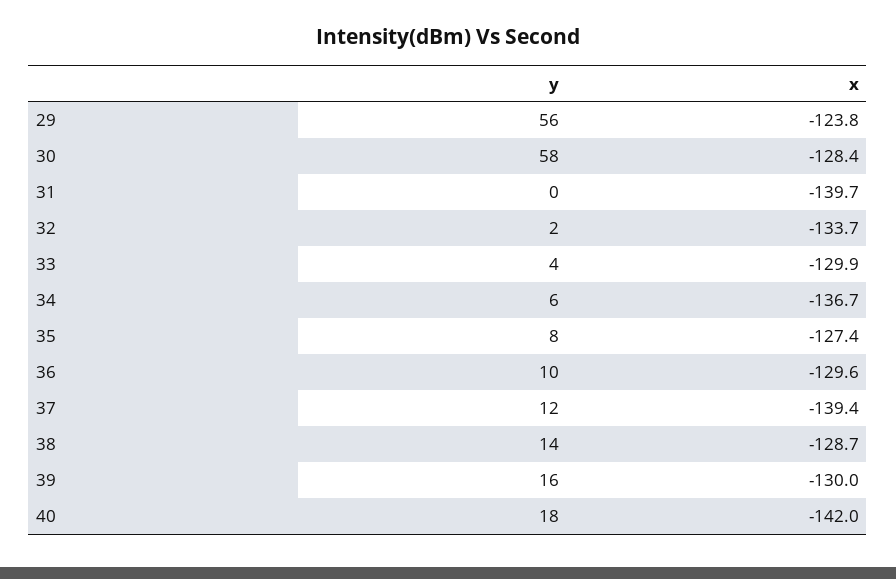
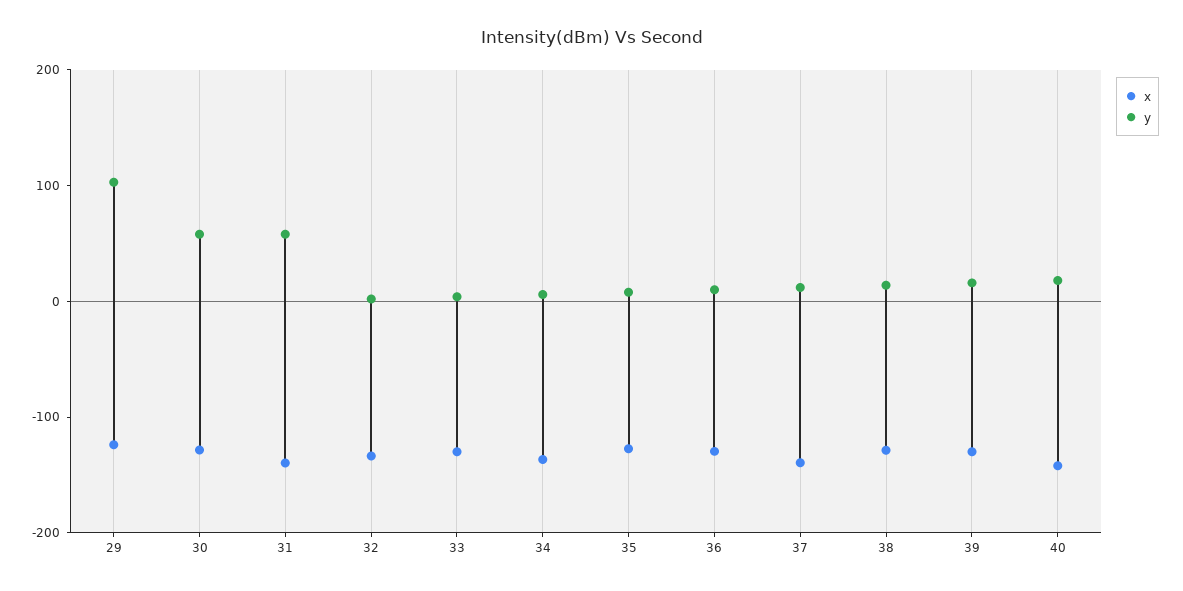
  {
    "y": {
-     "29": 56,
+     "29": 100,
      "30": 58,
-     "31": 0,
+     "31": 60,
      "32": 2,
      "33": 4,
      "34": 6,
      "35": 8,
      "36": 10,
      "37": 12,
      "38": 14,
      "39": 16,
      "40": 18
    },
    "x": {
      "29": -123.8,
      "30": -128.4,
      "31": -139.7,
      "32": -133.7,
      "33": -129.9,
      "34": -136.7,
      "35": -127.4,
      "36": -129.6,
      "37": -139.4,
      "38": -128.7,
      "39": -130,
      "40": -142
    }
  }

